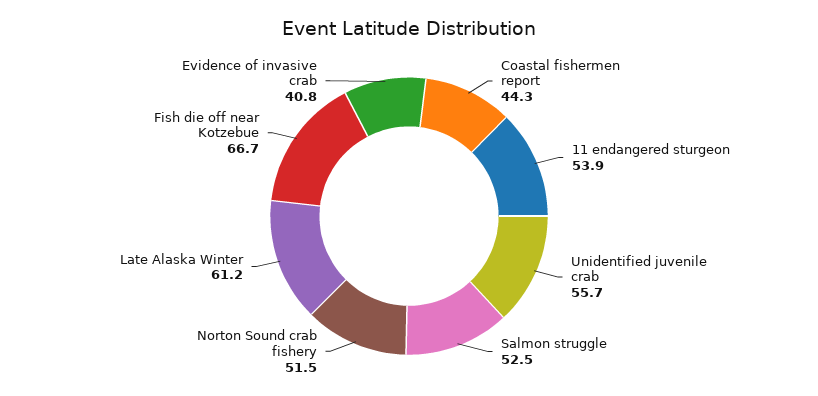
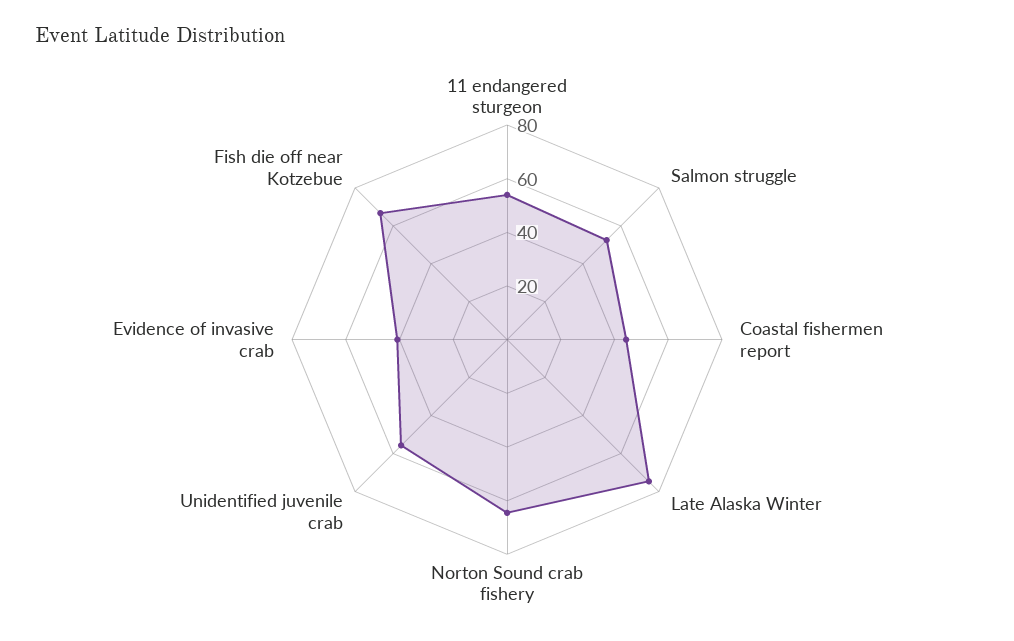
  {
    "Coastal fishermen report": 44.3,
    "11 endangered sturgeon": 53.9,
    "Unidentified juvenile crab": 55.7,
    "Salmon struggle": 52.5,
-   "Norton Sound crab fishery": 51.5,
+   "Norton Sound crab fishery": 65,
-   "Late Alaska Winter": 61.2,
+   "Late Alaska Winter": 75,
    "Fish die off near Kotzebue": 66.7,
    "Evidence of invasive crab": 40.8
  }

